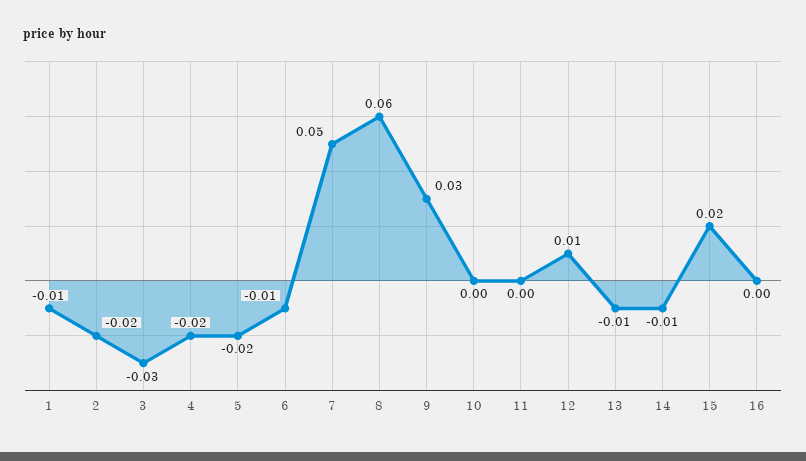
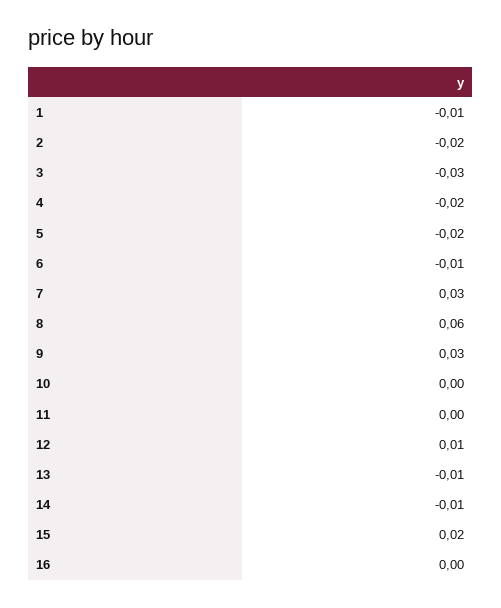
  {
    "1": -0.01,
    "2": -0.02,
    "3": -0.03,
    "4": -0.02,
    "5": -0.02,
    "6": -0.01,
-   "7": 0.05,
+   "7": 0.03,
    "8": 0.06,
    "9": 0.03,
    "10": 0,
    "11": 0,
    "12": 0.01,
    "13": -0.01,
    "14": -0.01,
    "15": 0.02,
    "16": 0
  }

